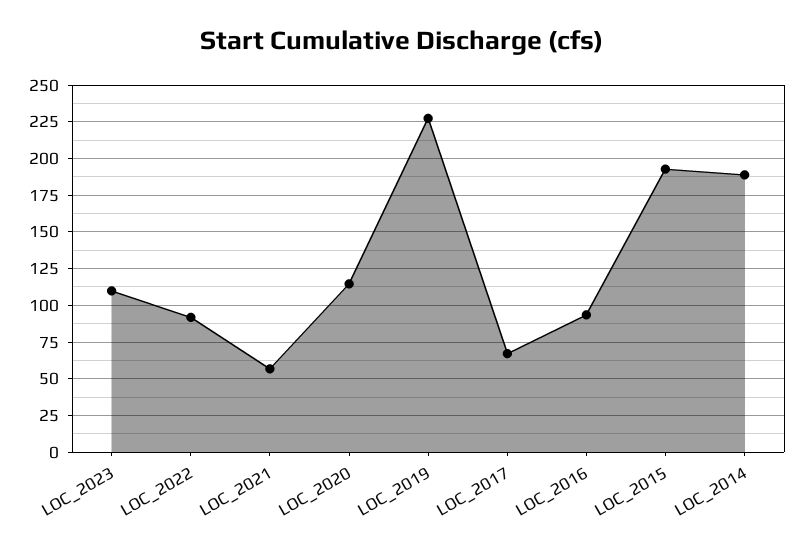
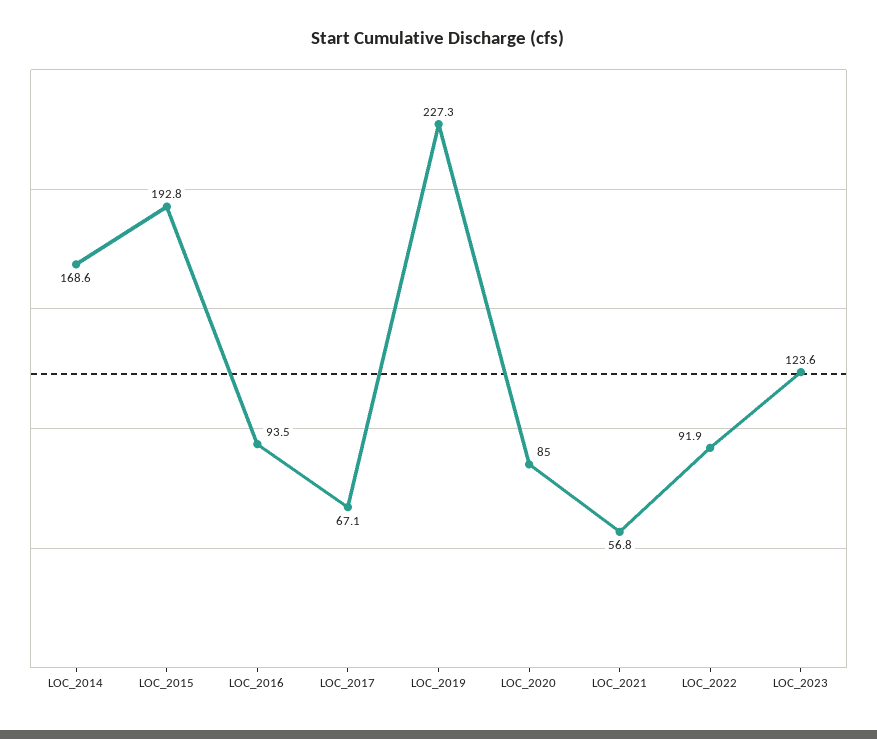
  {
-   "LOC_2023": 110,
+   "LOC_2023": 123.6,
    "LOC_2022": 91.9,
    "LOC_2021": 56.8,
-   "LOC_2020": 115,
+   "LOC_2020": 85,
    "LOC_2019": 227.3,
    "LOC_2017": 67.1,
    "LOC_2016": 93.5,
    "LOC_2015": 192.8,
-   "LOC_2014": 190
+   "LOC_2014": 168.6
  }

